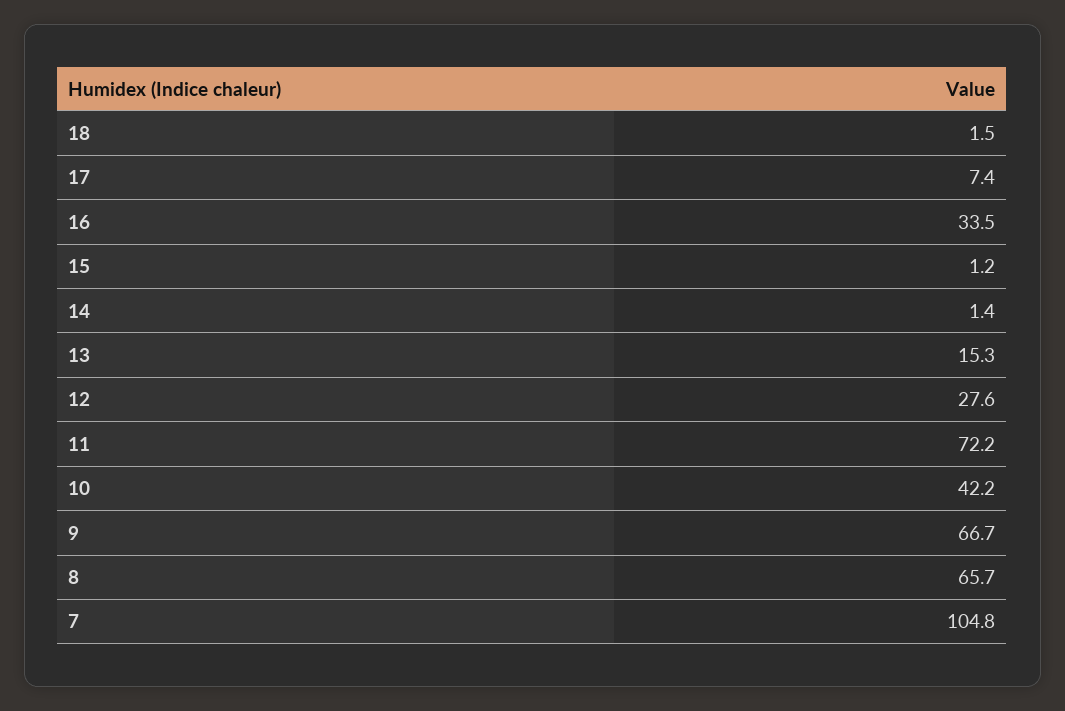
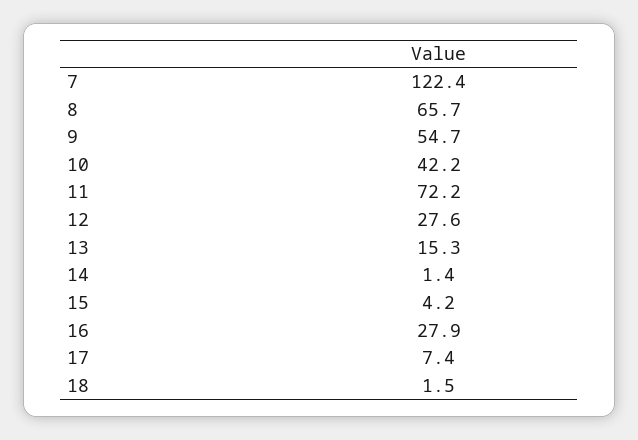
  {
    "18": 1.5,
    "17": 7.4,
-   "16": 33.5,
+   "16": 27.9,
-   "15": 1.2,
+   "15": 4.2,
    "14": 1.4,
    "13": 15.3,
    "12": 27.6,
    "11": 72.2,
    "10": 42.2,
-   "9": 66.7,
+   "9": 54.7,
    "8": 65.7,
-   "7": 104.8
+   "7": 122.4
  }

